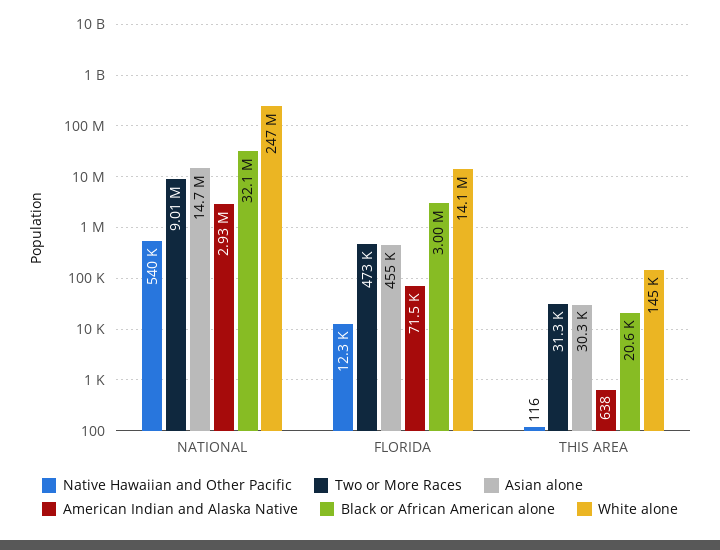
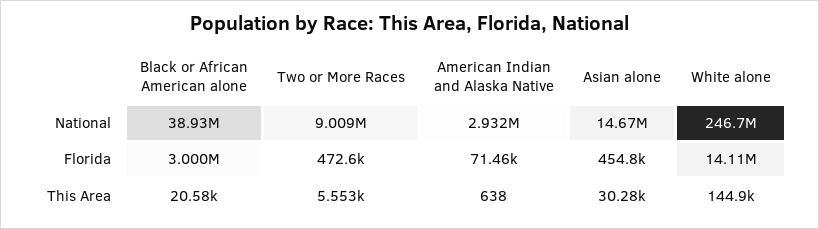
  {
-   "Native Hawaiian and Other Pacific": {
-     "NATIONAL": 540000,
-     "FLORIDA": 12300,
-     "THIS AREA": 116
-   },
    "Two or More Races": {
      "NATIONAL": 9009000,
      "FLORIDA": 472600,
-     "THIS AREA": 31300
+     "THIS AREA": 5553
    },
    "Asian alone": {
      "NATIONAL": 14670000,
      "FLORIDA": 454800,
      "THIS AREA": 30280
    },
    "American Indian and Alaska Native": {
      "NATIONAL": 2932000,
      "FLORIDA": 71460,
      "THIS AREA": 638
    },
    "Black or African American alone": {
-     "NATIONAL": 32100000,
+     "NATIONAL": 38930000,
      "FLORIDA": 3000000,
      "THIS AREA": 20580
    },
    "White alone": {
      "NATIONAL": 246700000,
      "FLORIDA": 14110000,
      "THIS AREA": 144900
    }
  }

